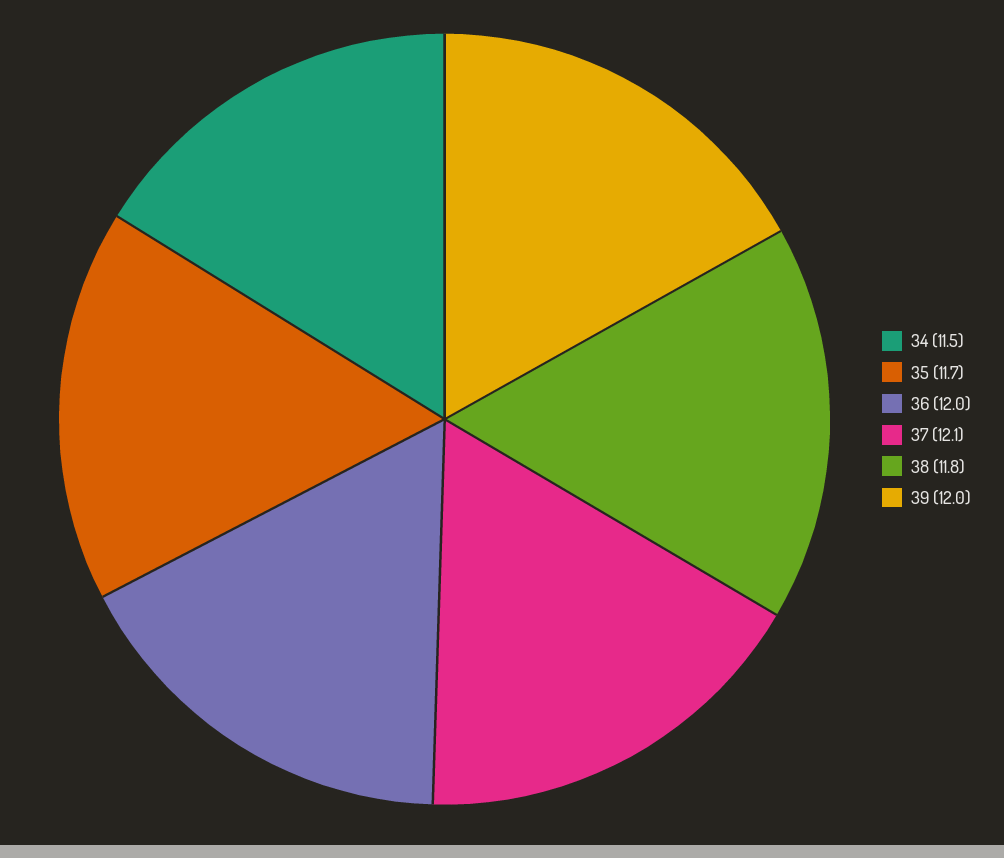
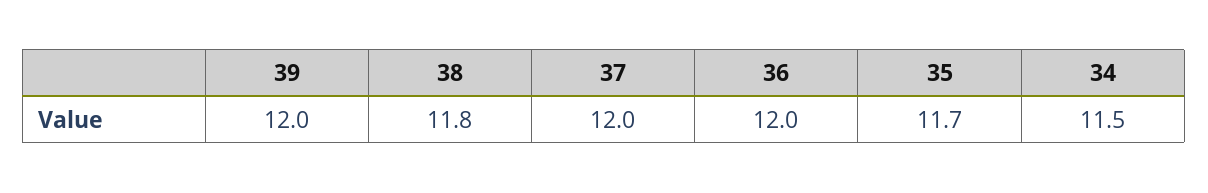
  {
    "34": 11.5,
    "35": 11.7,
    "36": 12,
-   "37": 12.1,
+   "37": 12,
    "38": 11.8,
    "39": 12
  }

